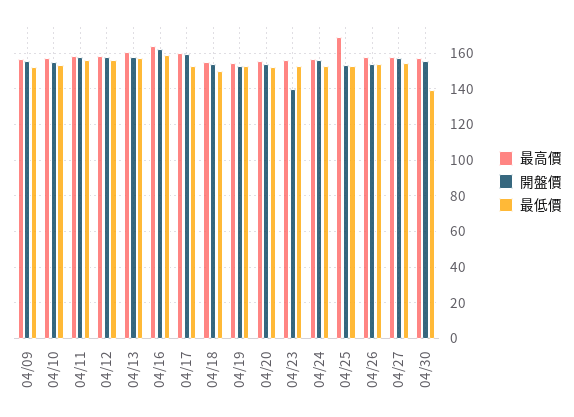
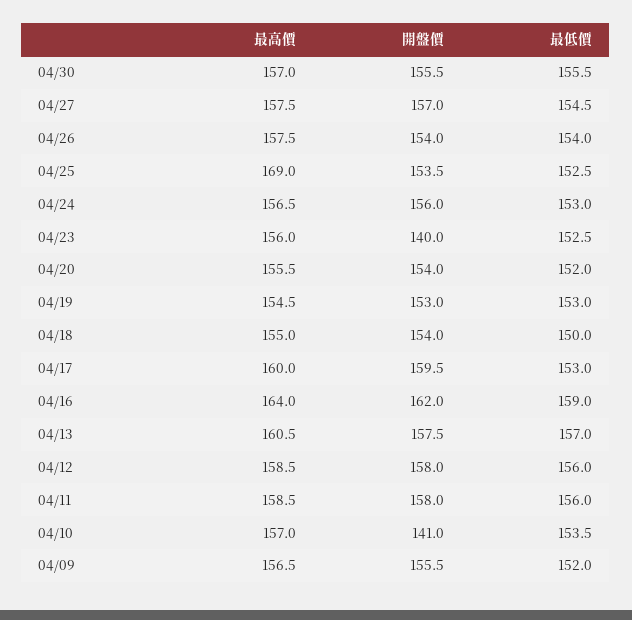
  {
    "最高價": {
      "04/09": 156.5,
      "04/10": 157,
      "04/11": 158.5,
      "04/12": 158.5,
      "04/13": 160.5,
      "04/16": 164,
      "04/17": 160,
      "04/18": 155,
      "04/19": 154.5,
      "04/20": 155.5,
      "04/23": 156,
      "04/24": 156.5,
      "04/25": 169,
      "04/26": 157.5,
      "04/27": 157.5,
      "04/30": 157
    },
    "開盤價": {
      "04/09": 155.5,
-     "04/10": 155,
+     "04/10": 141,
      "04/11": 158,
      "04/12": 158,
      "04/13": 157.5,
      "04/16": 162,
      "04/17": 159.5,
      "04/18": 154,
      "04/19": 153,
      "04/20": 154,
      "04/23": 140,
      "04/24": 156,
      "04/25": 153.5,
      "04/26": 154,
      "04/27": 157,
      "04/30": 155.5
    },
    "最低價": {
      "04/09": 152,
      "04/10": 153.5,
      "04/11": 156,
      "04/12": 156,
      "04/13": 157,
      "04/16": 159,
      "04/17": 153,
      "04/18": 150,
      "04/19": 153,
      "04/20": 152,
      "04/23": 152.5,
      "04/24": 153,
      "04/25": 152.5,
      "04/26": 154,
      "04/27": 154.5,
-     "04/30": 140
+     "04/30": 155.5
    }
  }

